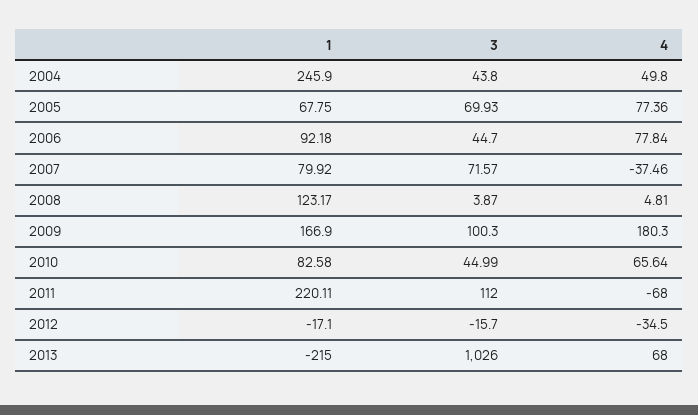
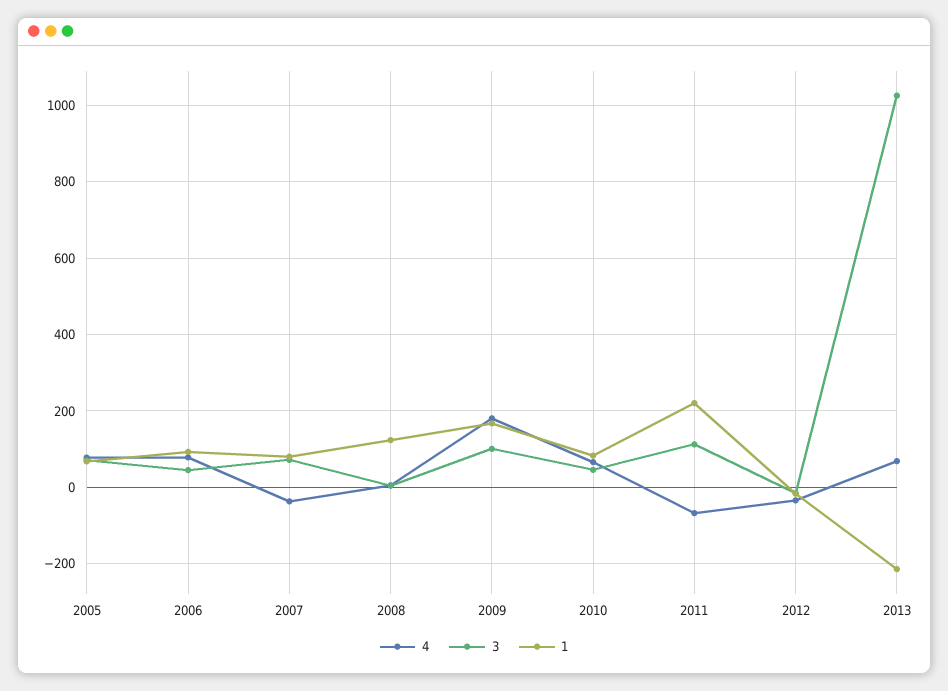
  {
    "1": {
-     "2004": 245.9,
      "2005": 67.75,
      "2006": 92.18,
      "2007": 79.92,
      "2008": 123.17,
      "2009": 166.9,
      "2010": 82.58,
      "2011": 220.11,
      "2012": -17.1,
      "2013": -215
    },
    "3": {
-     "2004": 43.8,
      "2005": 69.93,
      "2006": 44.7,
      "2007": 71.57,
      "2008": 3.87,
      "2009": 100.3,
      "2010": 44.99,
      "2011": 112,
      "2012": -15.7,
      "2013": 1026
    },
    "4": {
-     "2004": 49.8,
      "2005": 77.36,
      "2006": 77.84,
      "2007": -37.46,
      "2008": 4.81,
      "2009": 180.3,
      "2010": 65.64,
      "2011": -68,
      "2012": -34.5,
      "2013": 68
    }
  }

